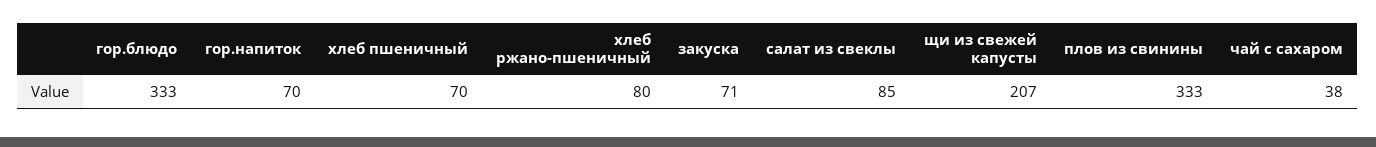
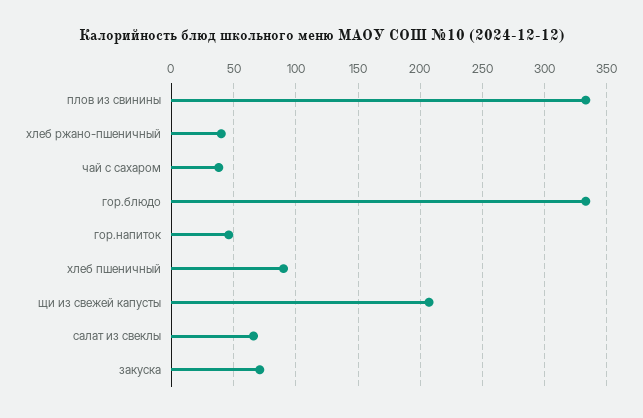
  {
    "гор.блюдо": 333,
-   "гор.напиток": 70,
+   "гор.напиток": 45,
-   "хлеб пшеничный": 70,
+   "хлеб пшеничный": 90,
-   "хлеб ржано-пшеничный": 80,
+   "хлеб ржано-пшеничный": 40,
    "закуска": 71,
-   "салат из свеклы": 85,
+   "салат из свеклы": 65,
    "щи из свежей капусты": 207,
    "плов из свинины": 333,
    "чай с сахаром": 38
  }

